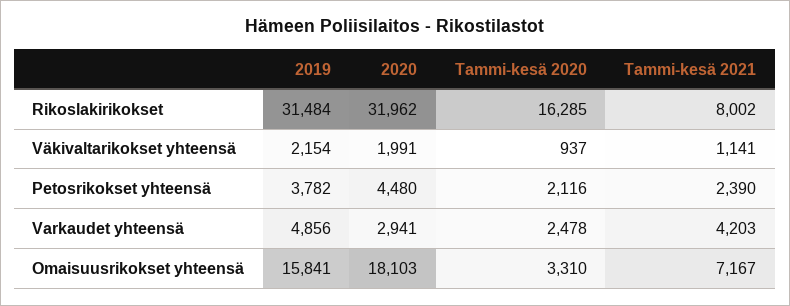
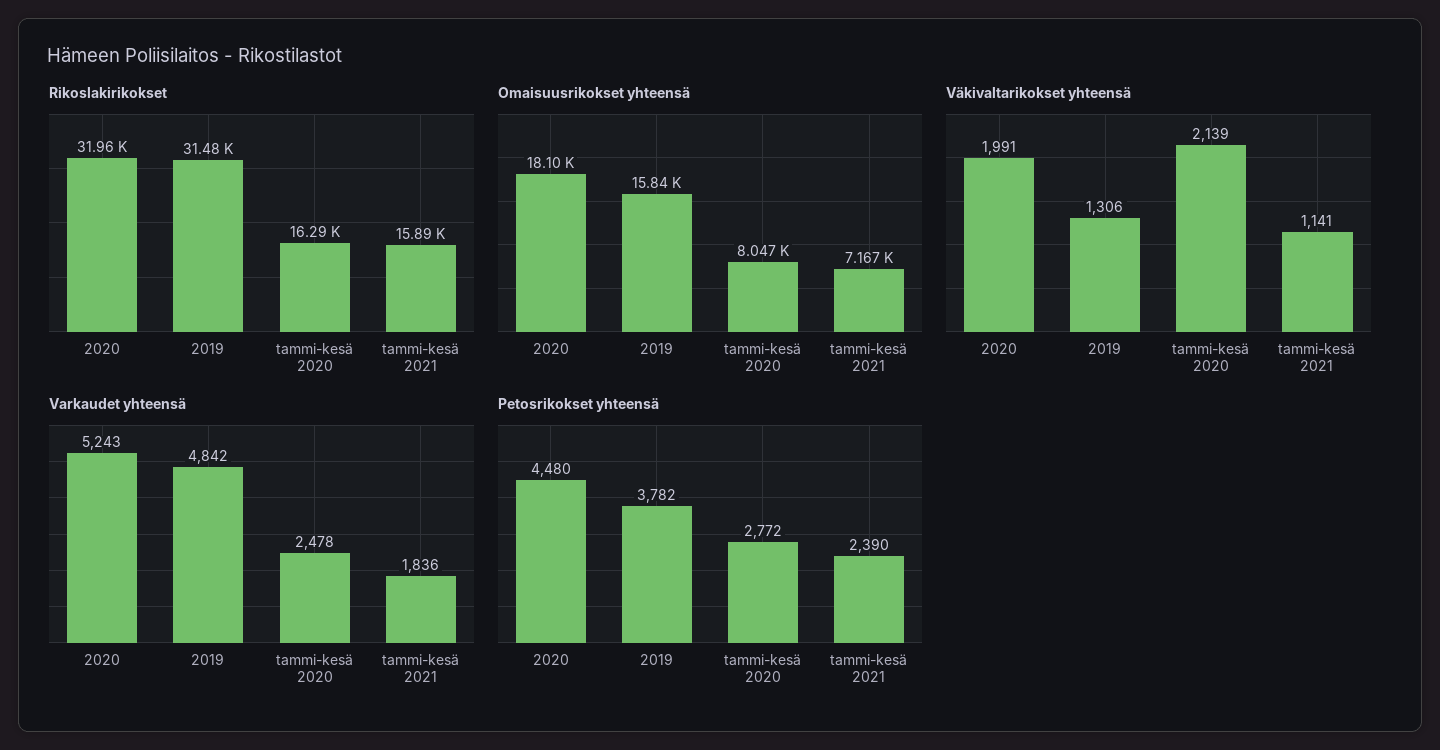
  {
    "Rikoslakirikokset": {
      "2019": 31484,
      "2020": 31962,
      "Tammi-kesä 2020": 16285,
-     "Tammi-kesä 2021": 8002
+     "Tammi-kesä 2021": 15890
    },
    "Väkivaltarikokset yhteensä": {
-     "2019": 2154,
+     "2019": 1306,
      "2020": 1991,
-     "Tammi-kesä 2020": 937,
+     "Tammi-kesä 2020": 2139,
      "Tammi-kesä 2021": 1141
    },
    "Petosrikokset yhteensä": {
      "2019": 3782,
      "2020": 4480,
-     "Tammi-kesä 2020": 2116,
+     "Tammi-kesä 2020": 2772,
      "Tammi-kesä 2021": 2390
    },
    "Varkaudet yhteensä": {
-     "2019": 4856,
+     "2019": 4842,
-     "2020": 2941,
+     "2020": 5243,
      "Tammi-kesä 2020": 2478,
-     "Tammi-kesä 2021": 4203
+     "Tammi-kesä 2021": 1836
    },
    "Omaisuusrikokset yhteensä": {
      "2019": 15841,
      "2020": 18103,
-     "Tammi-kesä 2020": 3310,
+     "Tammi-kesä 2020": 8047,
      "Tammi-kesä 2021": 7167
    }
  }

